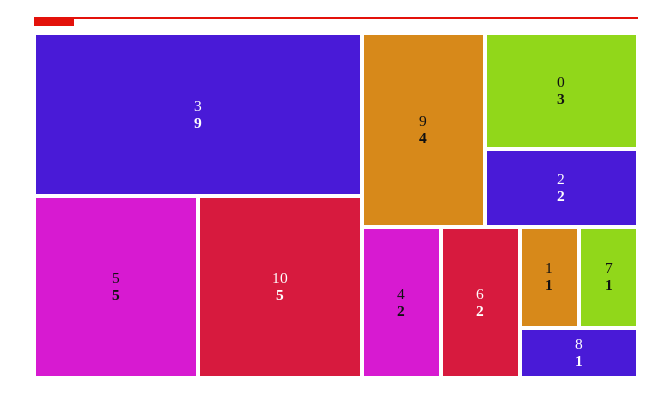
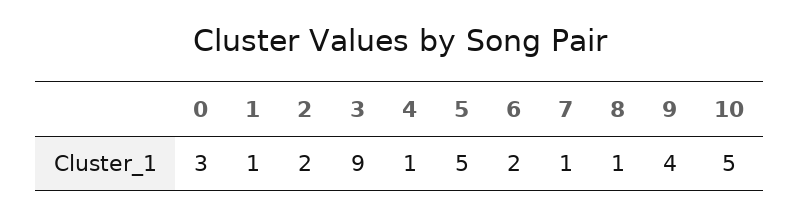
  {
    "3": 9,
    "5": 5,
    "10": 5,
    "9": 4,
    "0": 3,
    "2": 2,
-   "4": 2,
+   "4": 1,
    "6": 2,
    "1": 1,
    "7": 1,
    "8": 1
  }

